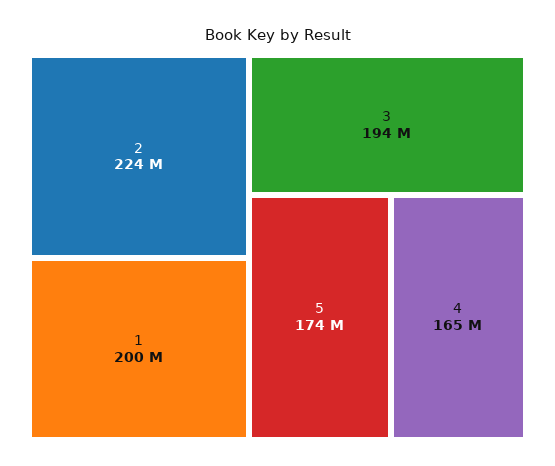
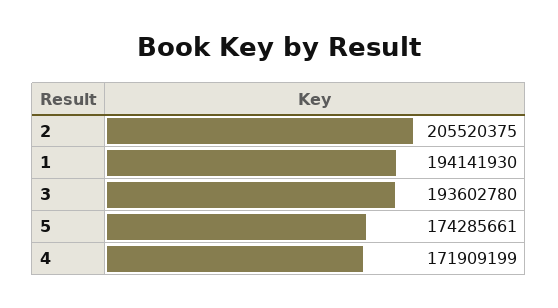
  {
-   "2": 224000000,
+   "2": 205520375,
-   "1": 200000000,
+   "1": 194141930,
    "3": 193602780,
    "5": 174285661,
-   "4": 165000000
+   "4": 171909199
  }

